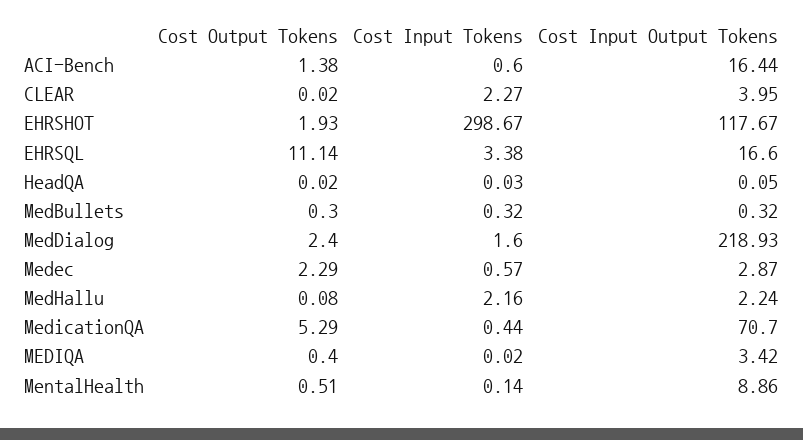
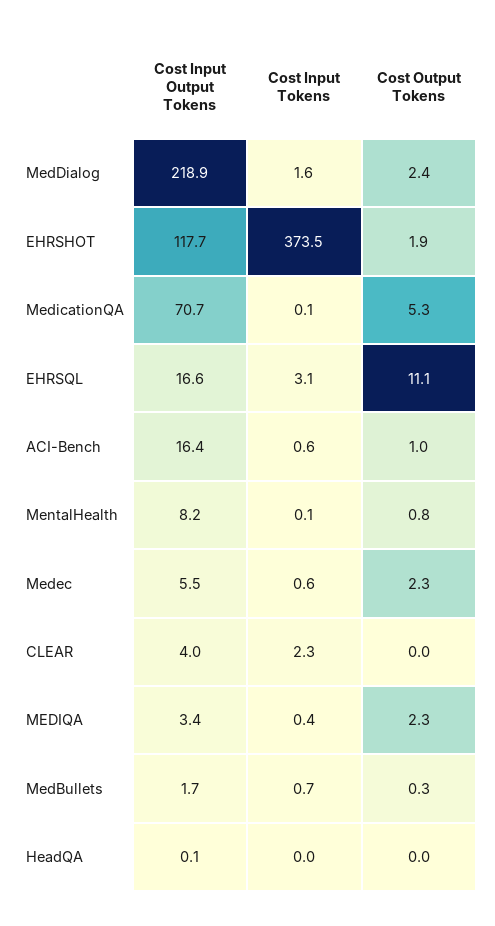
  {
    "Cost Output Tokens": {
-     "ACI-Bench": 1.38,
+     "ACI-Bench": 1,
      "CLEAR": 0.02,
      "EHRSHOT": 1.93,
      "EHRSQL": 11.14,
      "HeadQA": 0.02,
      "MedBullets": 0.3,
      "MedDialog": 2.4,
      "Medec": 2.29,
-     "MedHallu": 0.08,
      "MedicationQA": 5.29,
-     "MEDIQA": 0.4,
+     "MEDIQA": 2.3,
-     "MentalHealth": 0.51
+     "MentalHealth": 0.8
    },
    "Cost Input Tokens": {
      "ACI-Bench": 0.6,
      "CLEAR": 2.27,
-     "EHRSHOT": 298.67,
+     "EHRSHOT": 373.5,
-     "EHRSQL": 3.38,
+     "EHRSQL": 3.1,
      "HeadQA": 0.03,
-     "MedBullets": 0.32,
+     "MedBullets": 0.7,
      "MedDialog": 1.6,
      "Medec": 0.57,
-     "MedHallu": 2.16,
-     "MedicationQA": 0.44,
+     "MedicationQA": 0.1,
-     "MEDIQA": 0.02,
+     "MEDIQA": 0.4,
      "MentalHealth": 0.14
    },
    "Cost Input Output Tokens": {
      "ACI-Bench": 16.44,
      "CLEAR": 3.95,
      "EHRSHOT": 117.67,
      "EHRSQL": 16.6,
      "HeadQA": 0.05,
-     "MedBullets": 0.32,
+     "MedBullets": 1.7,
      "MedDialog": 218.93,
-     "Medec": 2.87,
+     "Medec": 5.5,
-     "MedHallu": 2.24,
      "MedicationQA": 70.7,
      "MEDIQA": 3.42,
-     "MentalHealth": 8.86
+     "MentalHealth": 8.2
    }
  }

